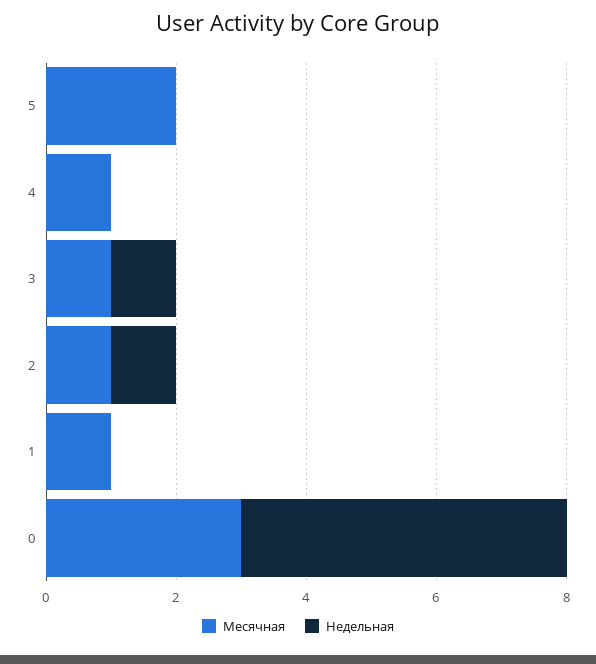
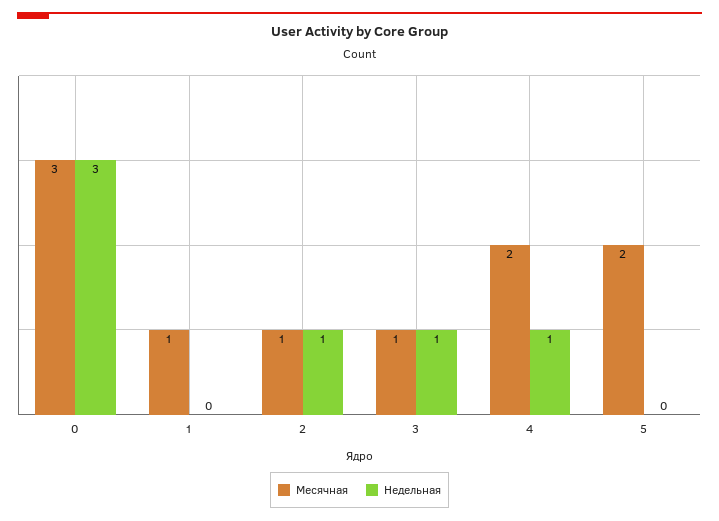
  {
    "Месячная": {
      "5": 2,
-     "4": 1,
+     "4": 2,
      "3": 1,
      "2": 1,
      "1": 1,
      "0": 3
    },
    "Недельная": {
      "5": 0,
-     "4": 0,
+     "4": 1,
      "3": 1,
      "2": 1,
      "1": 0,
-     "0": 5
+     "0": 3
    }
  }

